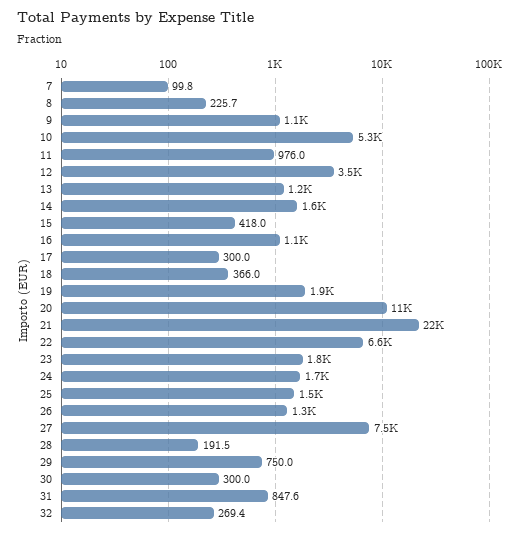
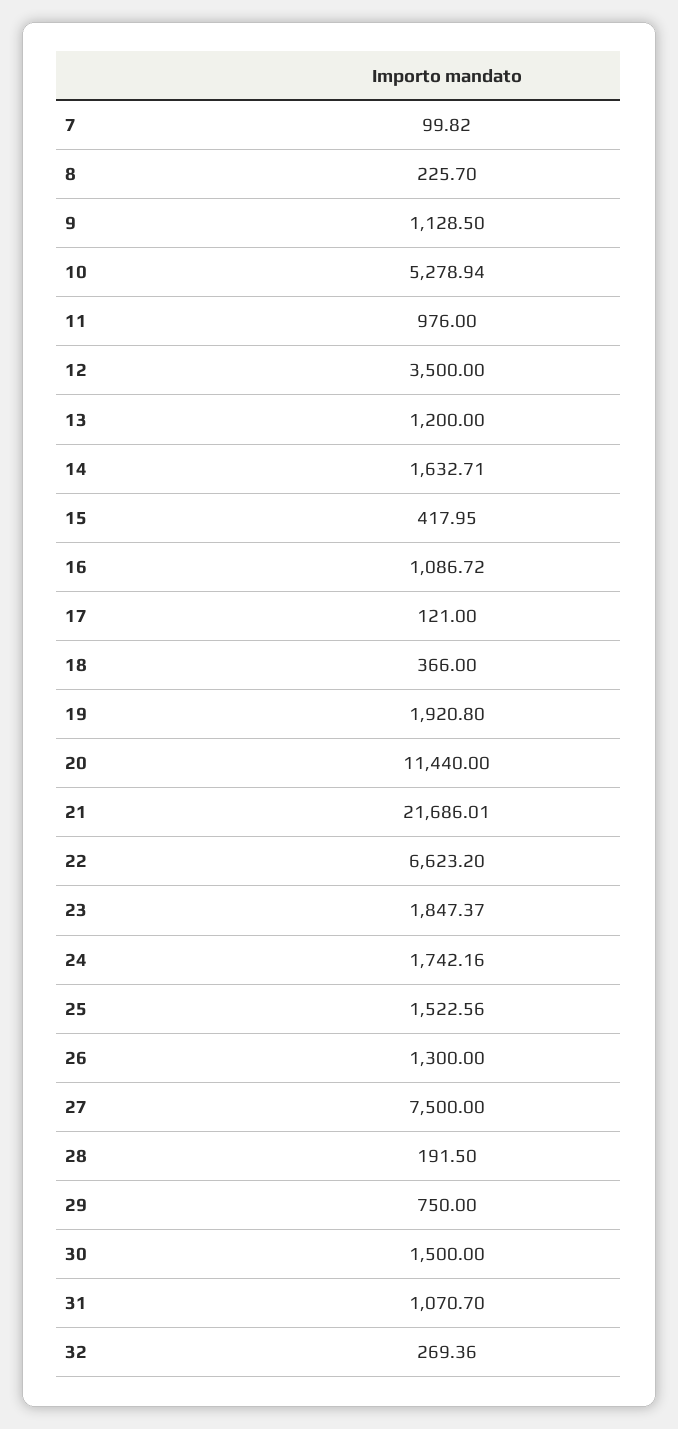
  {
    "7": 99.82,
    "8": 225.7,
    "9": 1128.5,
    "10": 5278.94,
    "11": 976,
    "12": 3500,
    "13": 1200,
    "14": 1632.71,
    "15": 417.95,
    "16": 1086.72,
-   "17": 300,
+   "17": 121,
    "18": 366,
    "19": 1920.8,
    "20": 11440,
    "21": 21686.01,
    "22": 6623.2,
    "23": 1847.37,
    "24": 1742.16,
    "25": 1522.56,
    "26": 1300,
    "27": 7500,
    "28": 191.5,
    "29": 750,
-   "30": 300,
+   "30": 1500,
-   "31": 847.6,
+   "31": 1070.7,
    "32": 269.36
  }

